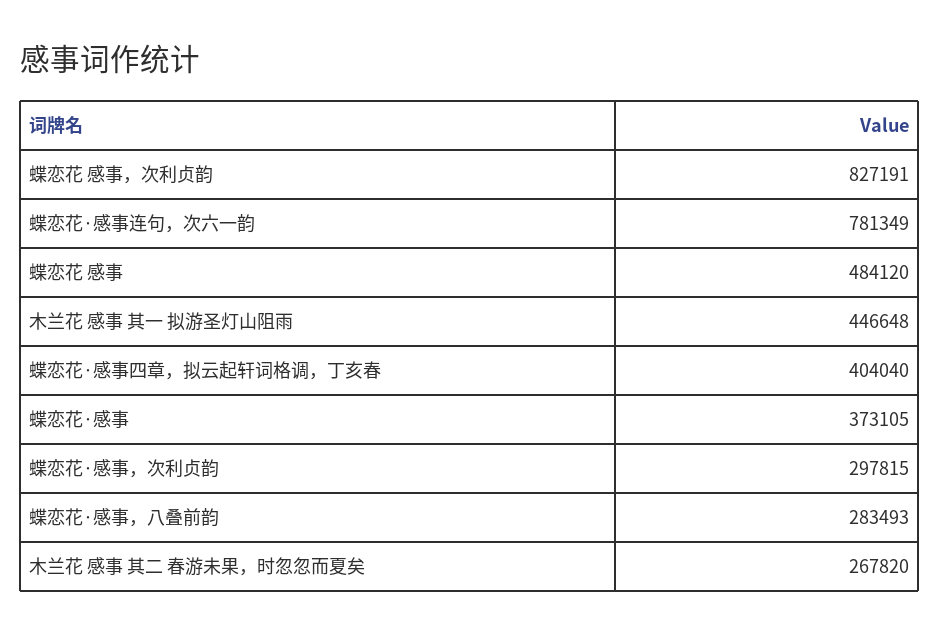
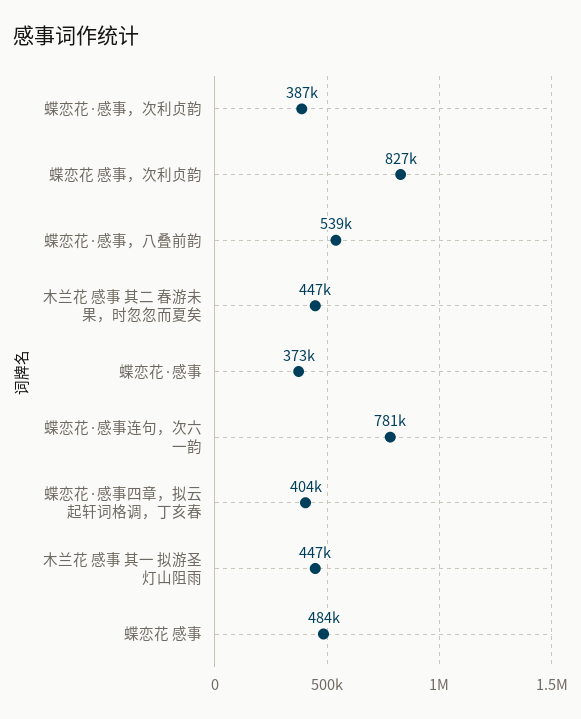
  {
    "蝶恋花 感事，次利贞韵": 827191,
    "蝶恋花·感事连句，次六一韵": 781349,
    "蝶恋花 感事": 484120,
    "木兰花 感事 其一 拟游圣灯山阻雨": 446648,
    "蝶恋花·感事四章，拟云起轩词格调，丁亥春": 404040,
    "蝶恋花·感事": 373105,
-   "蝶恋花·感事，次利贞韵": 297815,
+   "蝶恋花·感事，次利贞韵": 387000,
-   "蝶恋花·感事，八叠前韵": 283493,
+   "蝶恋花·感事，八叠前韵": 539000,
-   "木兰花 感事 其二 春游未果，时忽忽而夏矣": 267820
+   "木兰花 感事 其二 春游未果，时忽忽而夏矣": 447000
  }

